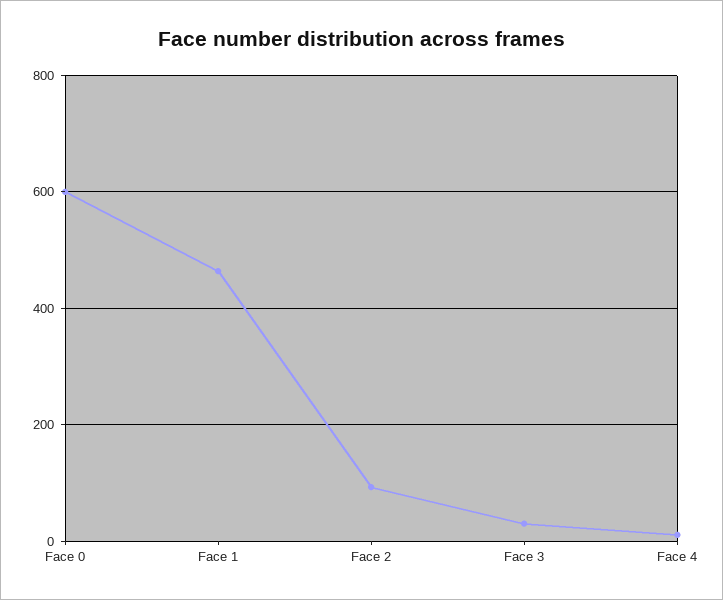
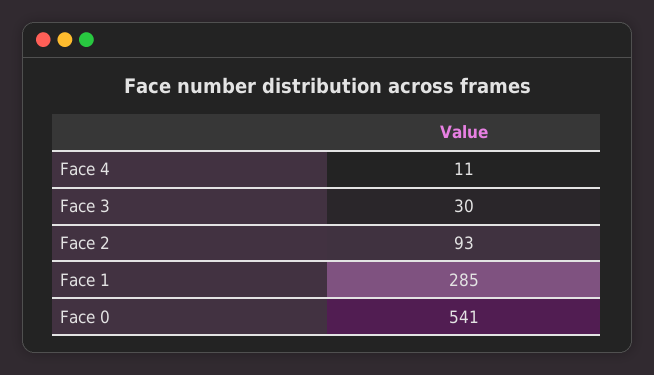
  {
-   "Face 0": 600,
+   "Face 0": 541,
-   "Face 1": 460,
+   "Face 1": 285,
    "Face 2": 93,
    "Face 3": 30,
    "Face 4": 11
  }

